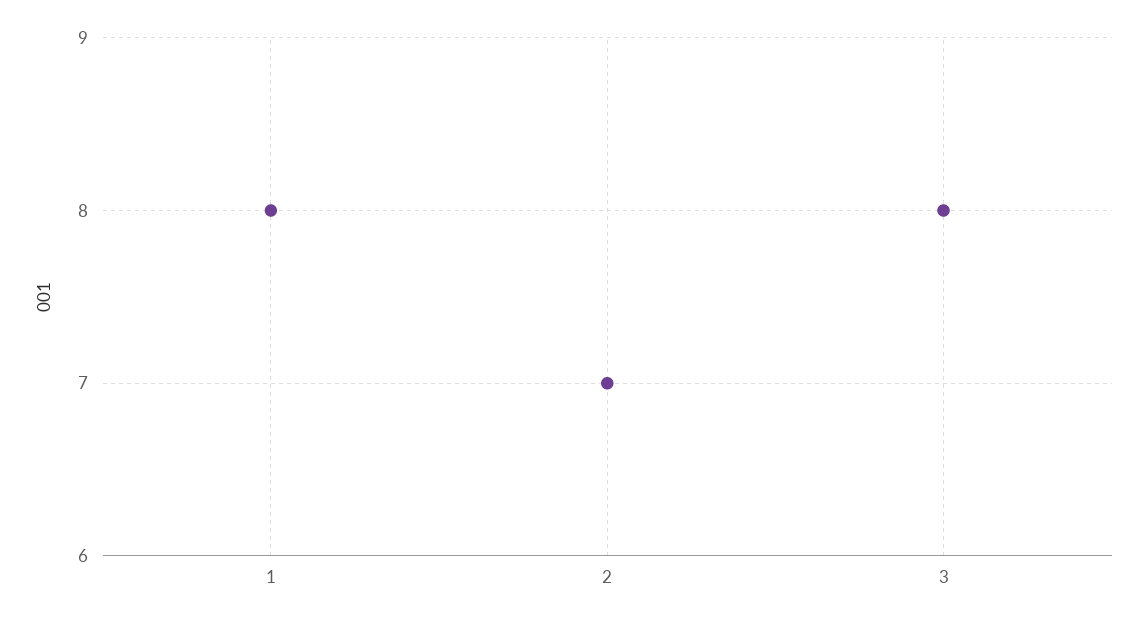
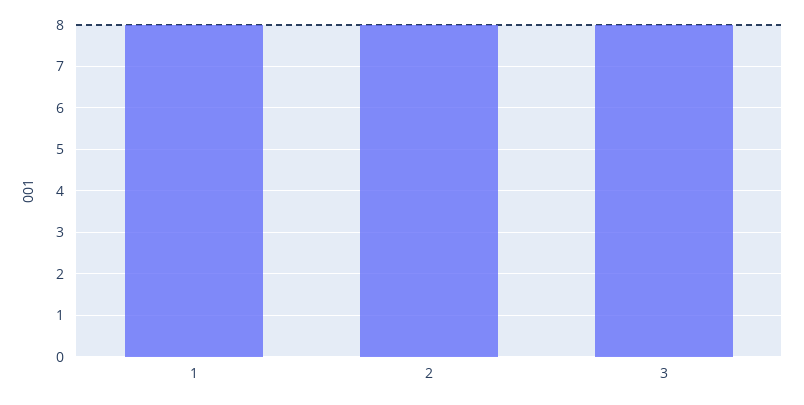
  {
    "1": 8,
-   "2": 7,
+   "2": 8,
    "3": 8
  }

